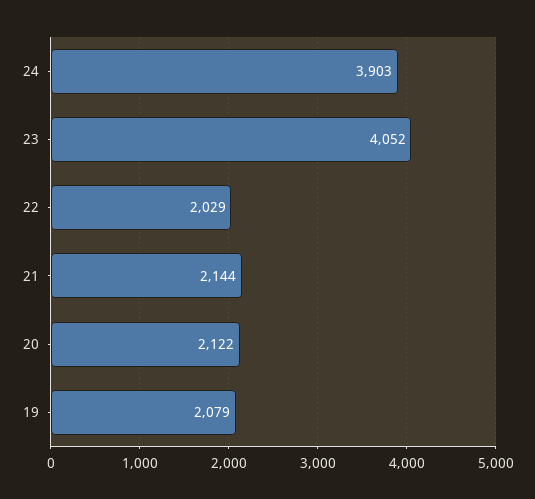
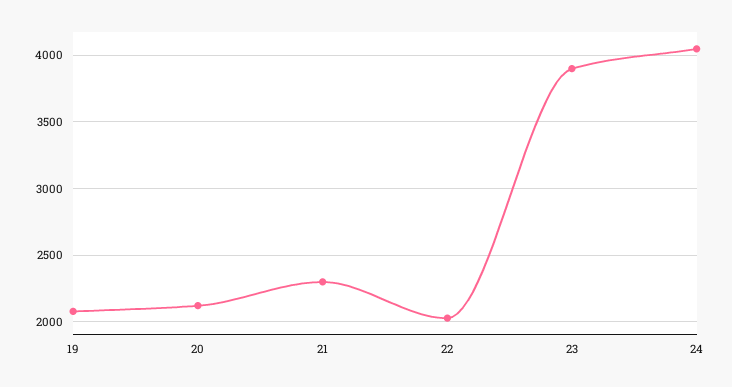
  {
-   "24": 3903,
+   "24": 4050,
-   "23": 4052,
+   "23": 3900,
    "22": 2029,
-   "21": 2144,
+   "21": 2300,
    "20": 2122,
    "19": 2079
  }

